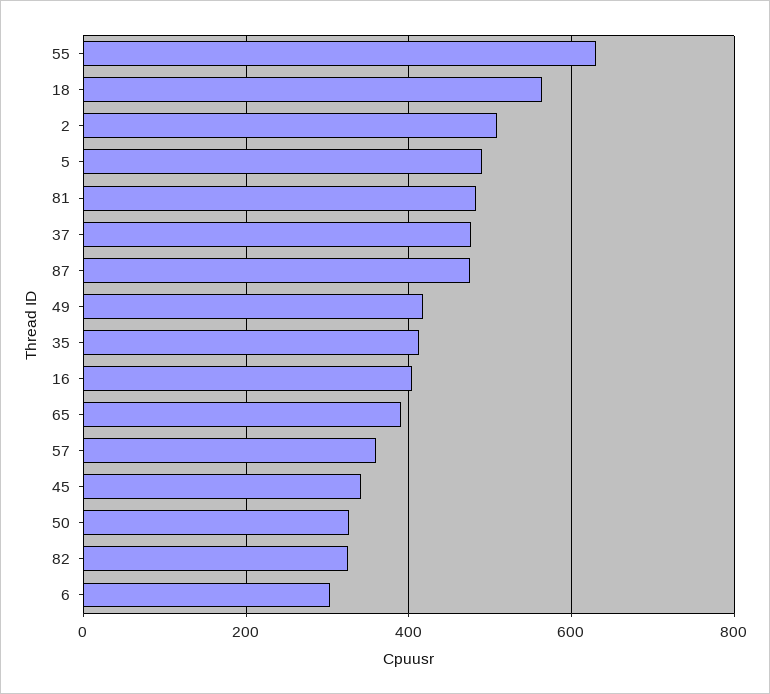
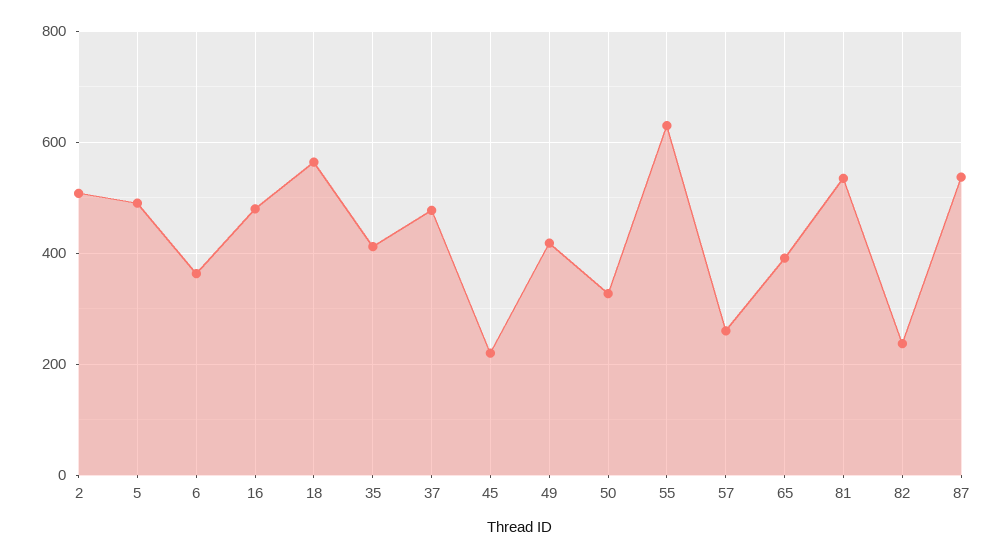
  {
    "55": 640,
    "18": 560,
    "2": 500,
    "5": 500,
-   "81": 480,
+   "81": 540,
    "37": 480,
-   "87": 480,
+   "87": 540,
    "49": 420,
    "35": 420,
-   "16": 400,
+   "16": 480,
    "65": 400,
-   "57": 360,
+   "57": 260,
-   "45": 340,
+   "45": 220,
    "50": 320,
-   "82": 320,
+   "82": 240,
-   "6": 300
+   "6": 360
  }

